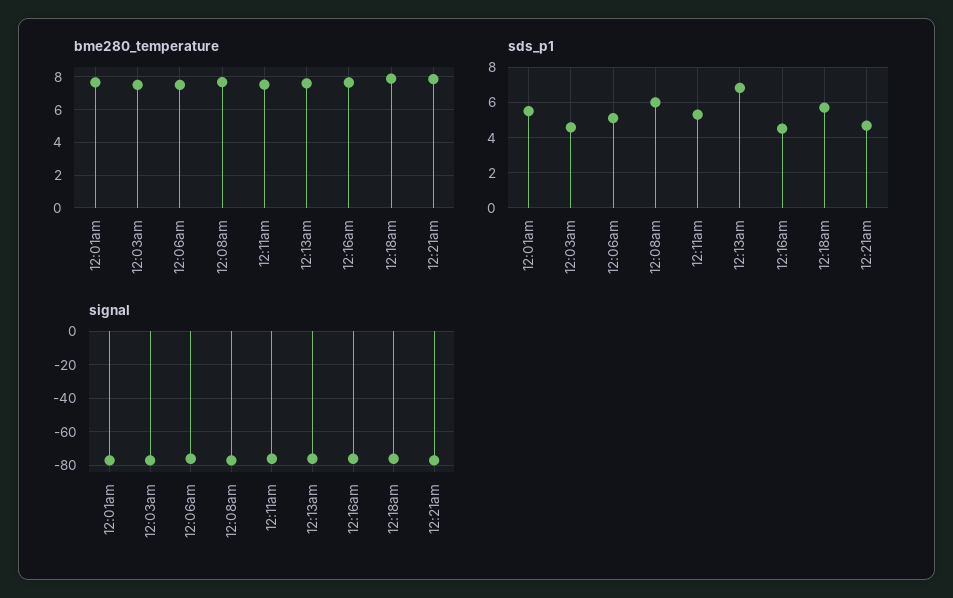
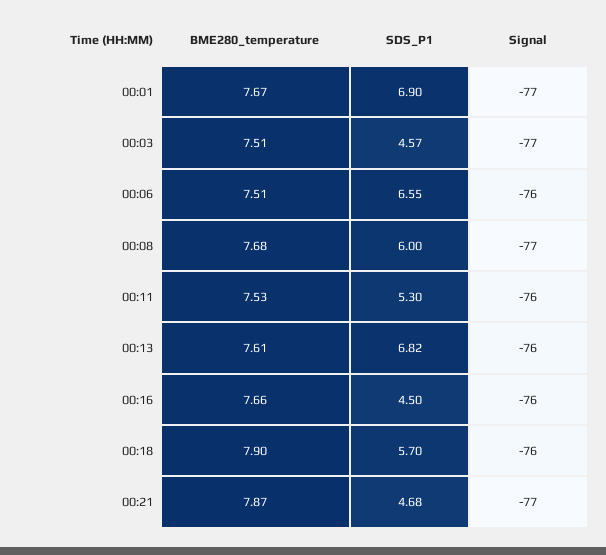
  {
    "bme280_temperature": {
      "12:01am": 7.67,
      "12:03am": 7.51,
      "12:06am": 7.51,
      "12:08am": 7.68,
      "12:11am": 7.53,
      "12:13am": 7.61,
      "12:16am": 7.66,
      "12:18am": 7.9,
      "12:21am": 7.87
    },
    "sds_p1": {
-     "12:01am": 5.5,
+     "12:01am": 6.9,
      "12:03am": 4.57,
-     "12:06am": 5,
+     "12:06am": 6.55,
      "12:08am": 6,
      "12:11am": 5.3,
      "12:13am": 6.82,
      "12:16am": 4.5,
      "12:18am": 5.7,
      "12:21am": 4.68
    },
    "signal": {
      "12:01am": -77,
      "12:03am": -77,
      "12:06am": -76,
      "12:08am": -77,
      "12:11am": -76,
      "12:13am": -76,
      "12:16am": -76,
      "12:18am": -76,
      "12:21am": -77
    }
  }

